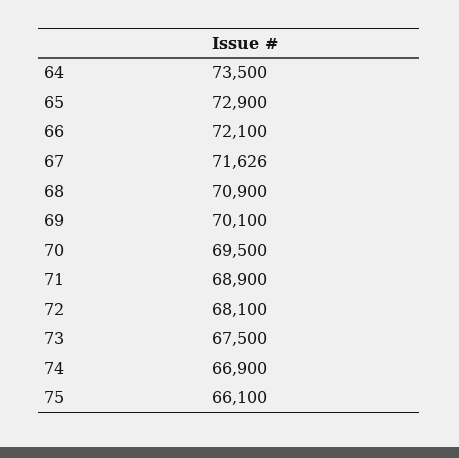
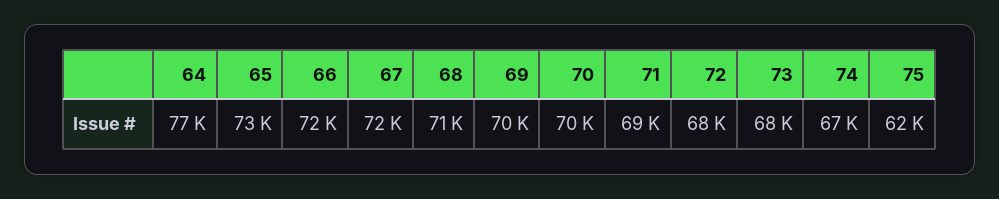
  {
-   "64": 73500,
+   "64": 77000,
    "65": 72900,
    "66": 72100,
    "67": 71626,
    "68": 70900,
    "69": 70100,
    "70": 69500,
    "71": 68900,
    "72": 68100,
    "73": 67500,
    "74": 66900,
-   "75": 66100
+   "75": 62000
  }

